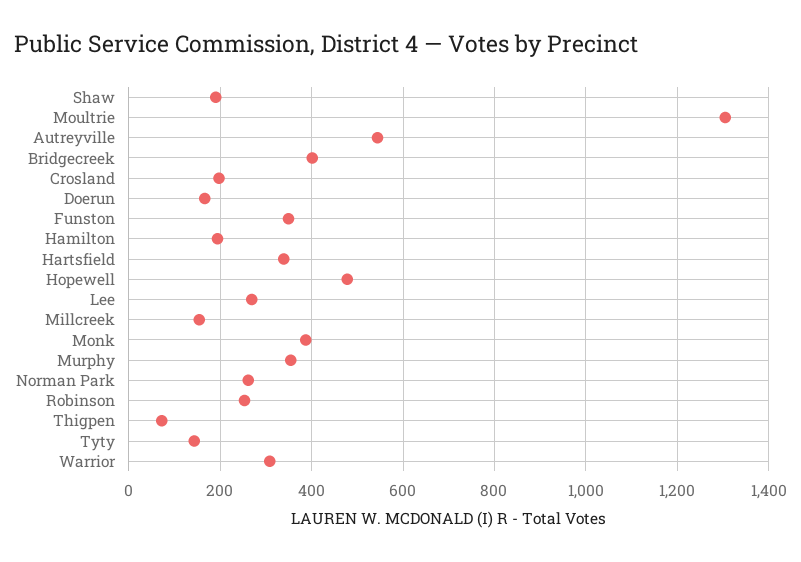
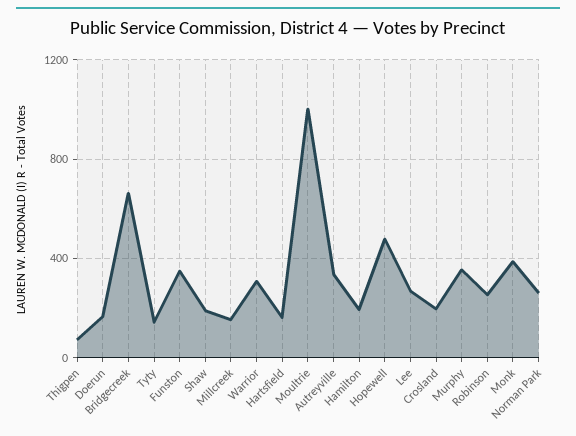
  {
    "Shaw": 200,
-   "Moultrie": 1300,
+   "Moultrie": 1000,
-   "Autreyville": 540,
+   "Autreyville": 350,
-   "Bridgecreek": 400,
+   "Bridgecreek": 650,
    "Crosland": 200,
    "Doerun": 160,
    "Funston": 340,
    "Hamilton": 200,
-   "Hartsfield": 340,
+   "Hartsfield": 150,
    "Hopewell": 480,
    "Lee": 260,
    "Millcreek": 160,
    "Monk": 380,
    "Murphy": 360,
    "Norman Park": 260,
    "Robinson": 260,
    "Thigpen": 80,
    "Tyty": 140,
    "Warrior": 300
  }

